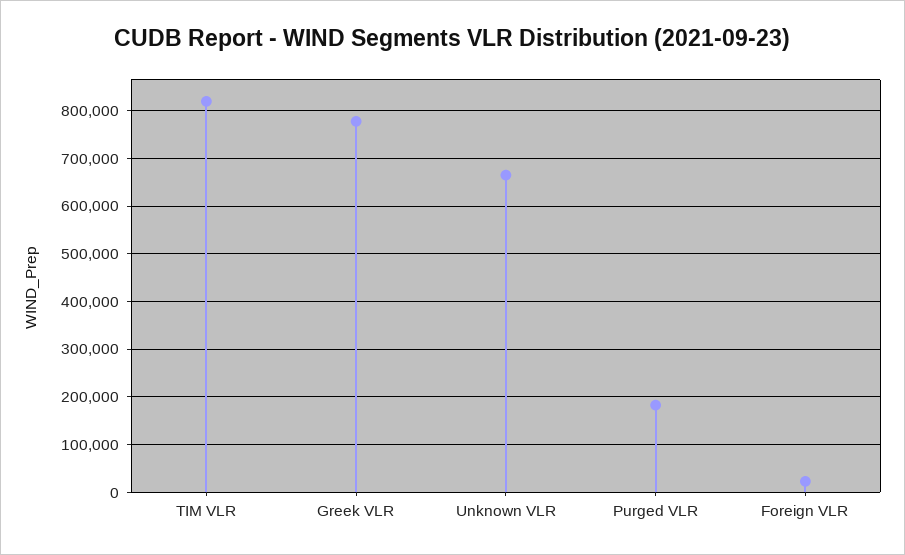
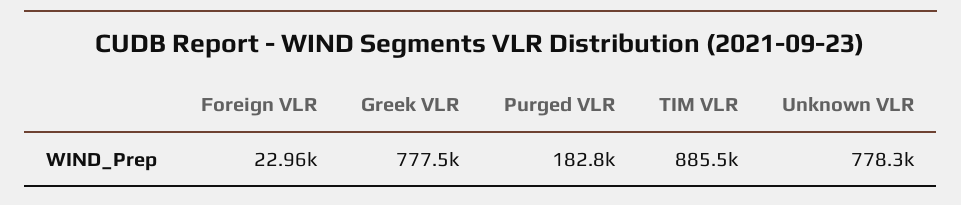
  {
-   "TIM VLR": 820000,
+   "TIM VLR": 885500,
    "Greek VLR": 777500,
-   "Unknown VLR": 660000,
+   "Unknown VLR": 778300,
    "Purged VLR": 182800,
    "Foreign VLR": 22960
  }

